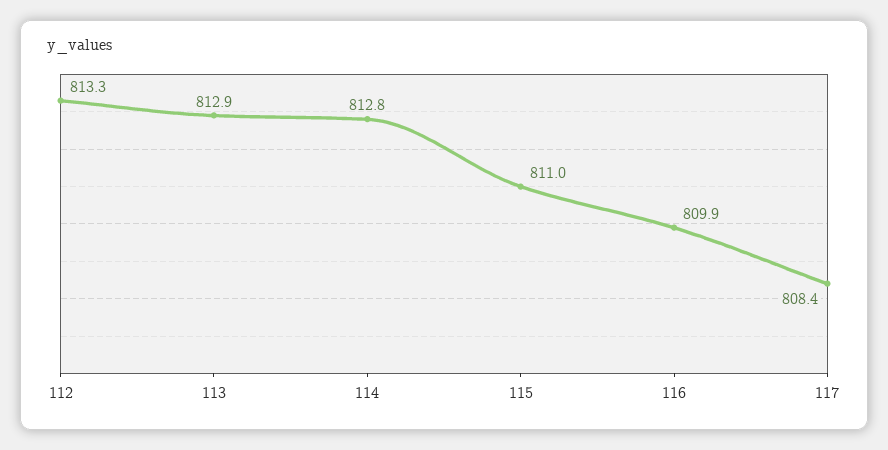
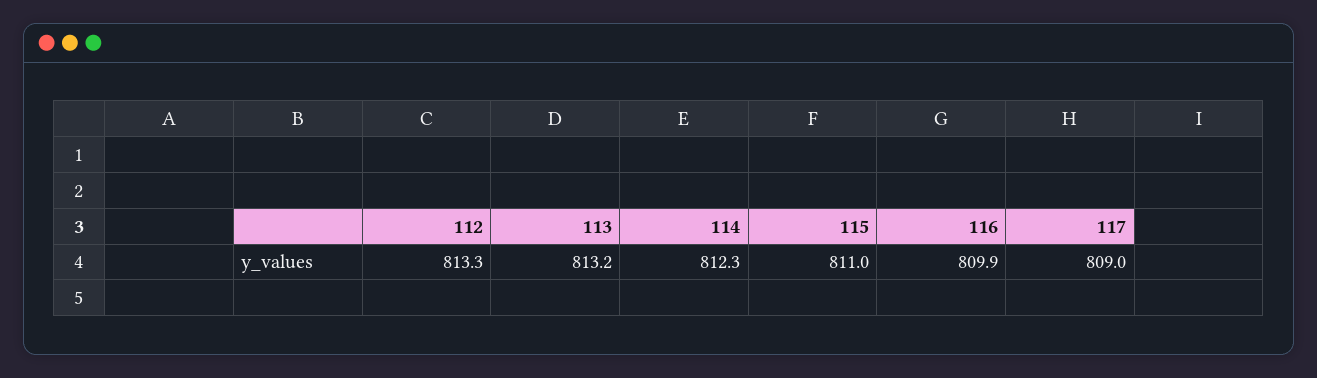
  {
    "112": 813.3,
-   "113": 812.9,
+   "113": 813.2,
-   "114": 812.8,
+   "114": 812.3,
    "115": 811,
    "116": 809.9,
-   "117": 808.4
+   "117": 809
  }

